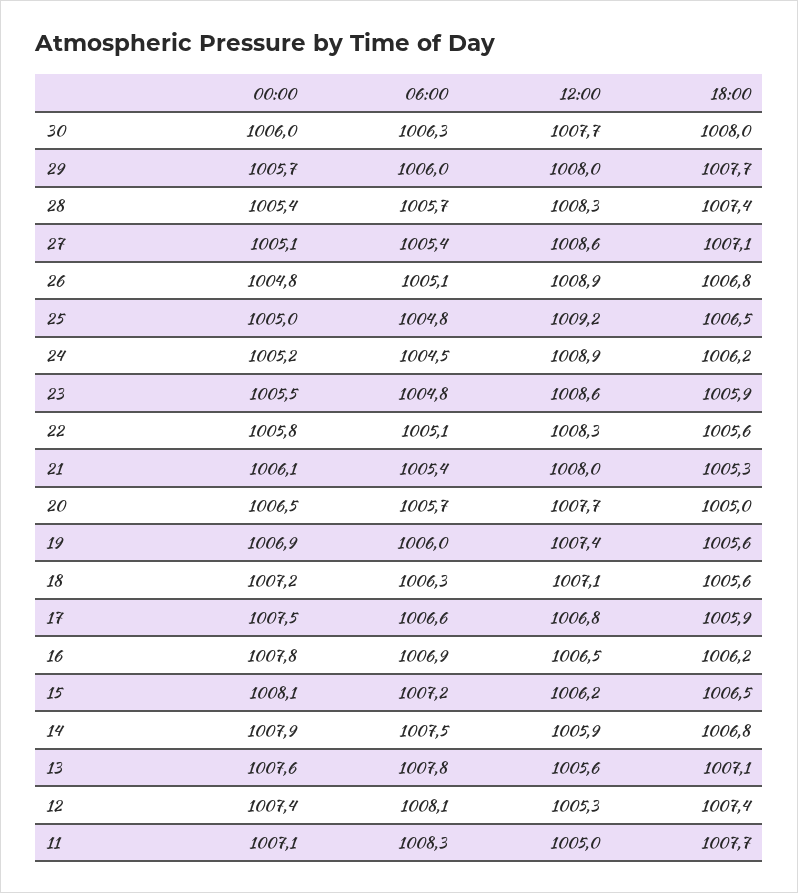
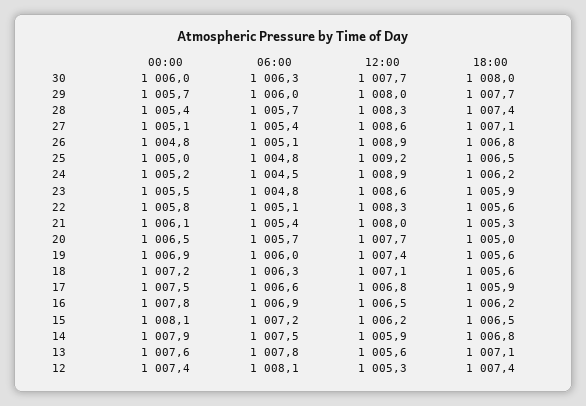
  {
    "00:00": {
      "30": 1006,
      "29": 1005.7,
      "28": 1005.4,
      "27": 1005.1,
      "26": 1004.8,
      "25": 1005,
      "24": 1005.2,
      "23": 1005.5,
      "22": 1005.8,
      "21": 1006.1,
      "20": 1006.5,
      "19": 1006.9,
      "18": 1007.2,
      "17": 1007.5,
      "16": 1007.8,
      "15": 1008.1,
      "14": 1007.9,
      "13": 1007.6,
-     "12": 1007.4,
+     "12": 1007.4
-     "11": 1007.1
    },
    "06:00": {
      "30": 1006.3,
      "29": 1006,
      "28": 1005.7,
      "27": 1005.4,
      "26": 1005.1,
      "25": 1004.8,
      "24": 1004.5,
      "23": 1004.8,
      "22": 1005.1,
      "21": 1005.4,
      "20": 1005.7,
      "19": 1006,
      "18": 1006.3,
      "17": 1006.6,
      "16": 1006.9,
      "15": 1007.2,
      "14": 1007.5,
      "13": 1007.8,
-     "12": 1008.1,
+     "12": 1008.1
-     "11": 1008.3
    },
    "12:00": {
      "30": 1007.7,
      "29": 1008,
      "28": 1008.3,
      "27": 1008.6,
      "26": 1008.9,
      "25": 1009.2,
      "24": 1008.9,
      "23": 1008.6,
      "22": 1008.3,
      "21": 1008,
      "20": 1007.7,
      "19": 1007.4,
      "18": 1007.1,
      "17": 1006.8,
      "16": 1006.5,
      "15": 1006.2,
      "14": 1005.9,
      "13": 1005.6,
-     "12": 1005.3,
+     "12": 1005.3
-     "11": 1005
    },
    "18:00": {
      "30": 1008,
      "29": 1007.7,
      "28": 1007.4,
      "27": 1007.1,
      "26": 1006.8,
      "25": 1006.5,
      "24": 1006.2,
      "23": 1005.9,
      "22": 1005.6,
      "21": 1005.3,
      "20": 1005,
      "19": 1005.6,
      "18": 1005.6,
      "17": 1005.9,
      "16": 1006.2,
      "15": 1006.5,
      "14": 1006.8,
      "13": 1007.1,
-     "12": 1007.4,
+     "12": 1007.4
-     "11": 1007.7
    }
  }

